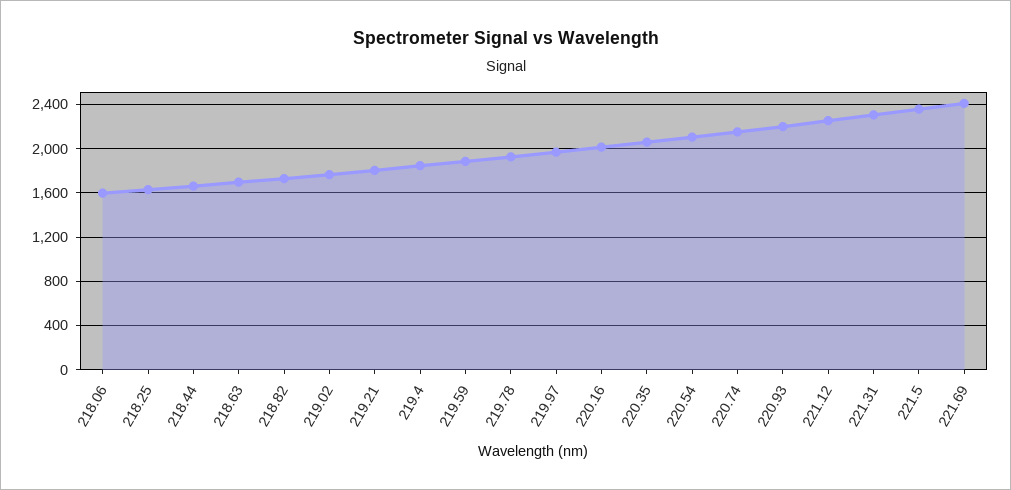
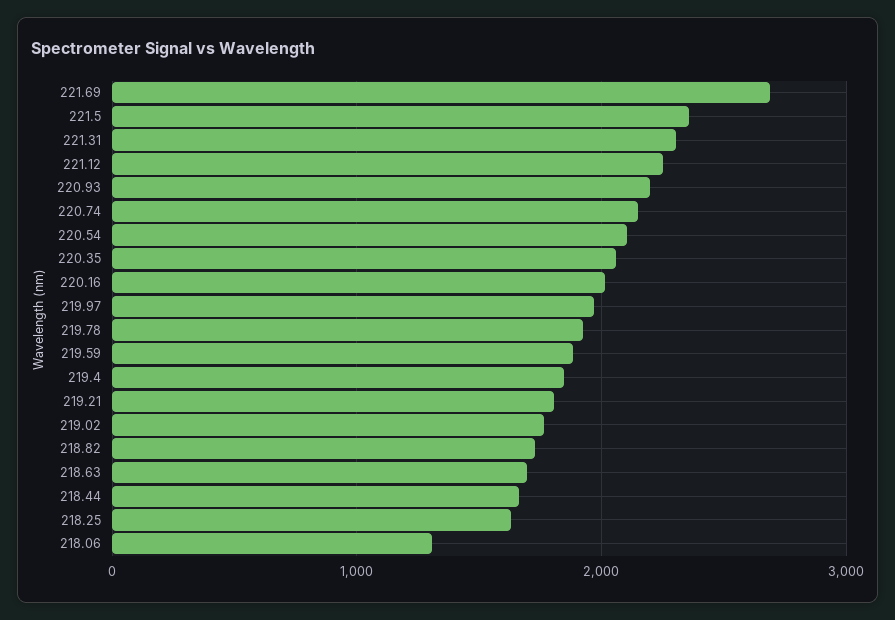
  {
-   "218.06": 1600,
+   "218.06": 1300,
    "218.25": 1600,
    "218.44": 1700,
    "218.63": 1700,
    "218.82": 1700,
    "219.02": 1800,
    "219.21": 1800,
    "219.4": 1800,
    "219.59": 1900,
    "219.78": 1900,
    "219.97": 2000,
    "220.16": 2000,
    "220.35": 2100,
    "220.54": 2100,
    "220.74": 2200,
    "220.93": 2200,
    "221.12": 2300,
    "221.31": 2300,
    "221.5": 2400,
-   "221.69": 2400
+   "221.69": 2700
  }

